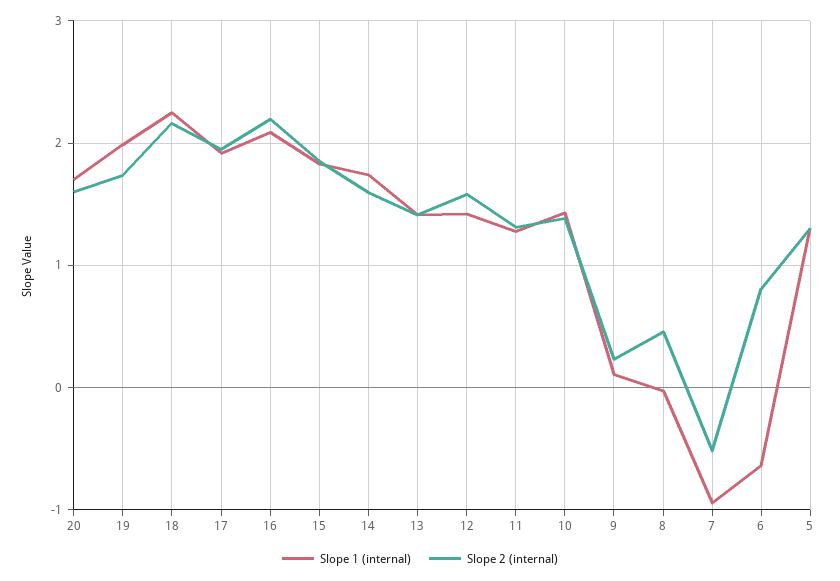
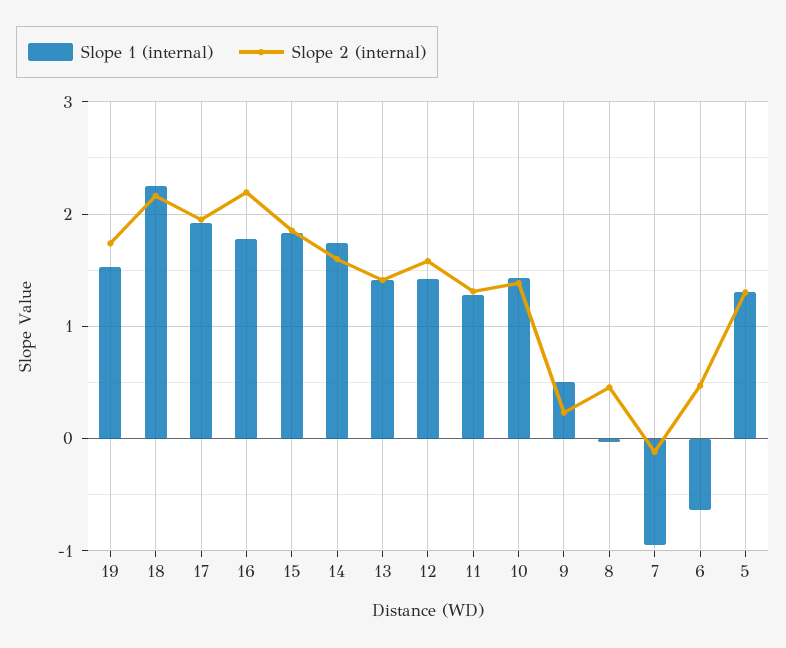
  {
    "Slope 1 (internal)": {
-     "20": 1.7,
-     "19": 2,
+     "19": 1.5,
      "18": 2.2,
      "17": 1.9,
-     "16": 2.1,
+     "16": 1.8,
      "15": 1.8,
      "14": 1.7,
      "13": 1.4,
      "12": 1.4,
      "11": 1.3,
      "10": 1.4,
-     "9": 0.1,
+     "9": 0.5,
      "8": 0,
      "7": -0.9,
      "6": -0.6,
      "5": 1.3
    },
    "Slope 2 (internal)": {
-     "20": 1.6,
      "19": 1.7,
      "18": 2.2,
      "17": 2,
      "16": 2.2,
      "15": 1.9,
      "14": 1.6,
      "13": 1.4,
      "12": 1.6,
      "11": 1.3,
      "10": 1.4,
      "9": 0.2,
      "8": 0.5,
-     "7": -0.5,
+     "7": -0.1,
-     "6": 0.8,
+     "6": 0.5,
      "5": 1.3
    }
  }

